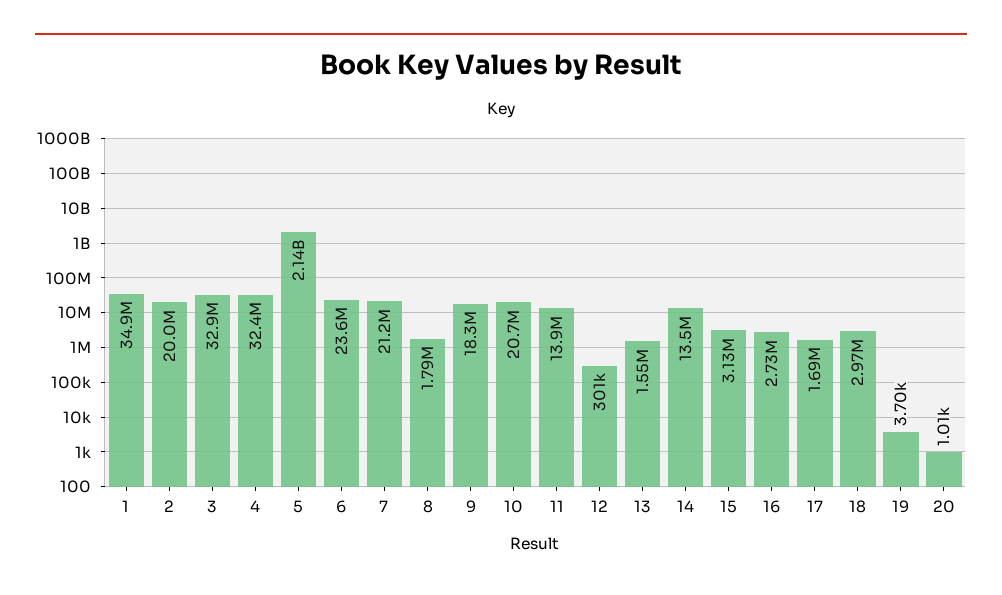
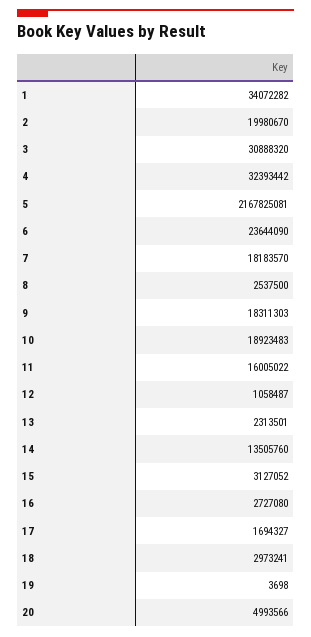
  {
-   "1": 34900000,
+   "1": 34072282,
    "2": 19980670,
-   "3": 32900000,
+   "3": 30888320,
    "4": 32393442,
-   "5": 2140000000,
+   "5": 2167825081,
    "6": 23644090,
-   "7": 21200000,
+   "7": 18183570,
-   "8": 1790000,
+   "8": 2537500,
    "9": 18311303,
-   "10": 20700000,
+   "10": 18923483,
-   "11": 13900000,
+   "11": 16005022,
-   "12": 301000,
+   "12": 1058487,
-   "13": 1550000,
+   "13": 2313501,
    "14": 13505760,
    "15": 3127052,
    "16": 2727080,
    "17": 1694327,
    "18": 2973241,
    "19": 3698,
-   "20": 1010
+   "20": 4993566
  }

